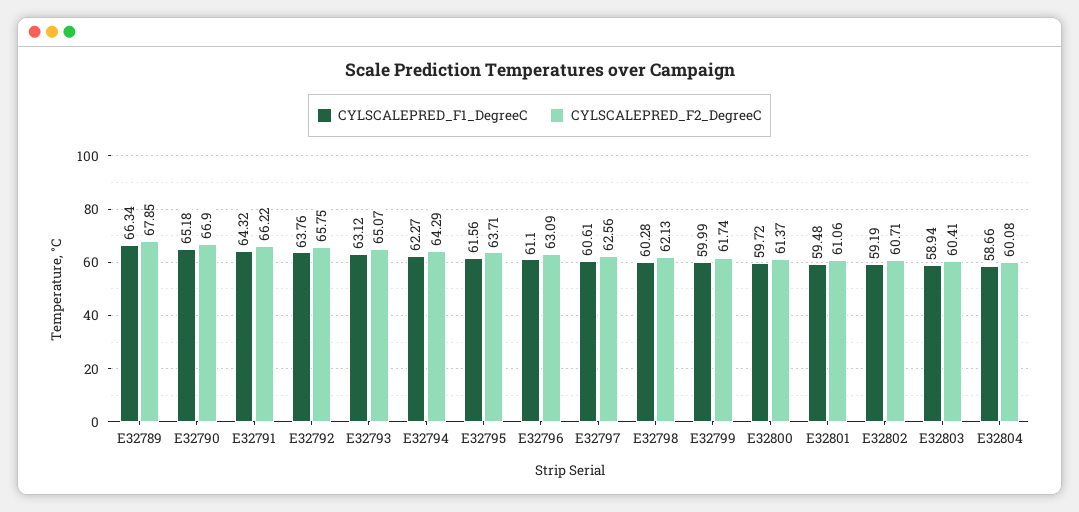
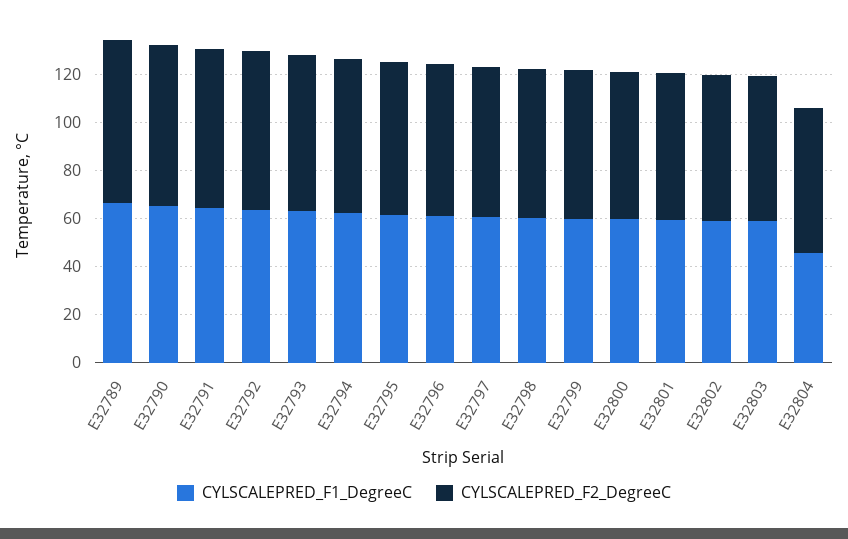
  {
    "CYLSCALEPRED_F1_DegreeC": {
      "E32789": 66.34,
      "E32790": 65.18,
      "E32791": 64.32,
      "E32792": 63.76,
      "E32793": 63.12,
      "E32794": 62.27,
      "E32795": 61.56,
      "E32796": 61.1,
      "E32797": 60.61,
      "E32798": 60.28,
      "E32799": 59.99,
      "E32800": 59.72,
      "E32801": 59.48,
      "E32802": 59.19,
      "E32803": 58.94,
-     "E32804": 58.66
+     "E32804": 45
    },
    "CYLSCALEPRED_F2_DegreeC": {
      "E32789": 67.85,
      "E32790": 66.9,
      "E32791": 66.22,
      "E32792": 65.75,
      "E32793": 65.07,
      "E32794": 64.29,
      "E32795": 63.71,
      "E32796": 63.09,
      "E32797": 62.56,
      "E32798": 62.13,
      "E32799": 61.74,
      "E32800": 61.37,
      "E32801": 61.06,
      "E32802": 60.71,
      "E32803": 60.41,
      "E32804": 60.08
    }
  }

